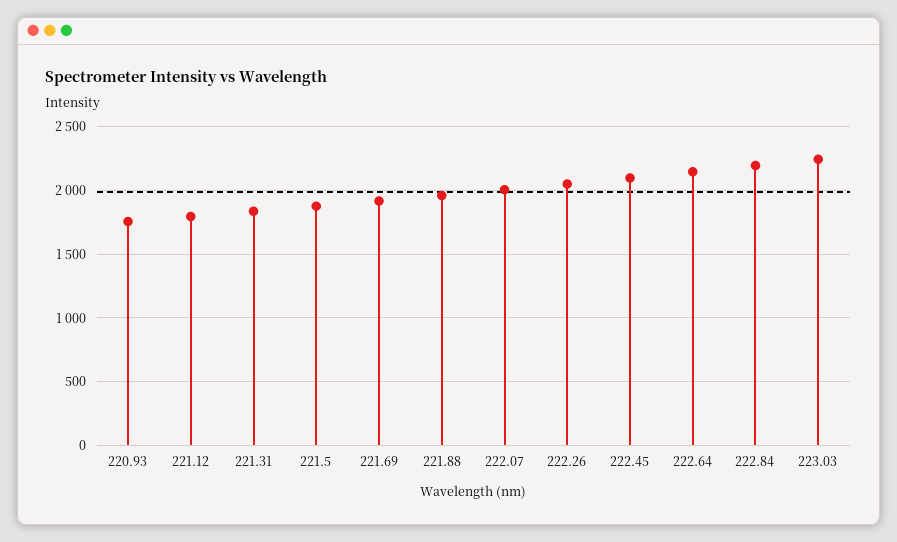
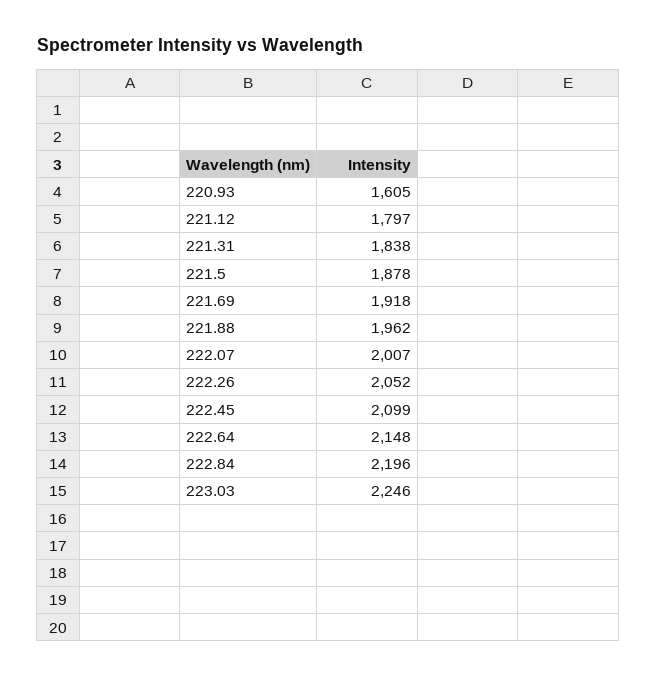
  {
-   "220.93": 1750,
+   "220.93": 1605,
    "221.12": 1797,
    "221.31": 1838,
    "221.5": 1878,
    "221.69": 1918,
    "221.88": 1962,
    "222.07": 2007,
    "222.26": 2052,
    "222.45": 2099,
    "222.64": 2148,
    "222.84": 2196,
    "223.03": 2246
  }

